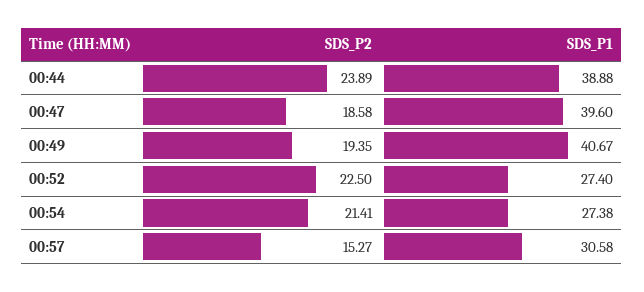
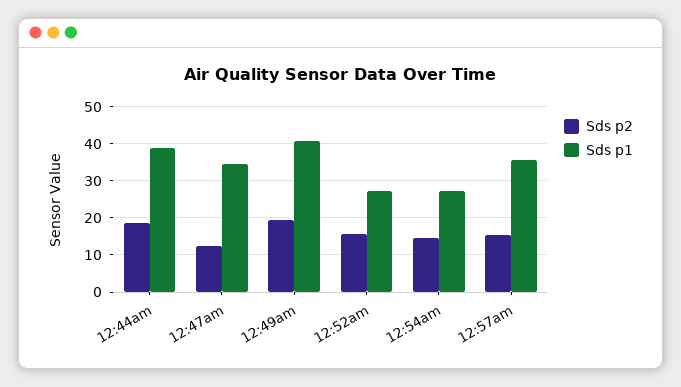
  {
    "SDS_P2": {
-     "00:44": 23.89,
+     "00:44": 18,
-     "00:47": 18.58,
+     "00:47": 12,
      "00:49": 19.35,
-     "00:52": 22.5,
+     "00:52": 16,
-     "00:54": 21.41,
+     "00:54": 14,
      "00:57": 15.27
    },
    "SDS_P1": {
      "00:44": 38.88,
-     "00:47": 39.6,
+     "00:47": 34,
      "00:49": 40.67,
      "00:52": 27.4,
      "00:54": 27.38,
-     "00:57": 30.58
+     "00:57": 36
    }
  }

